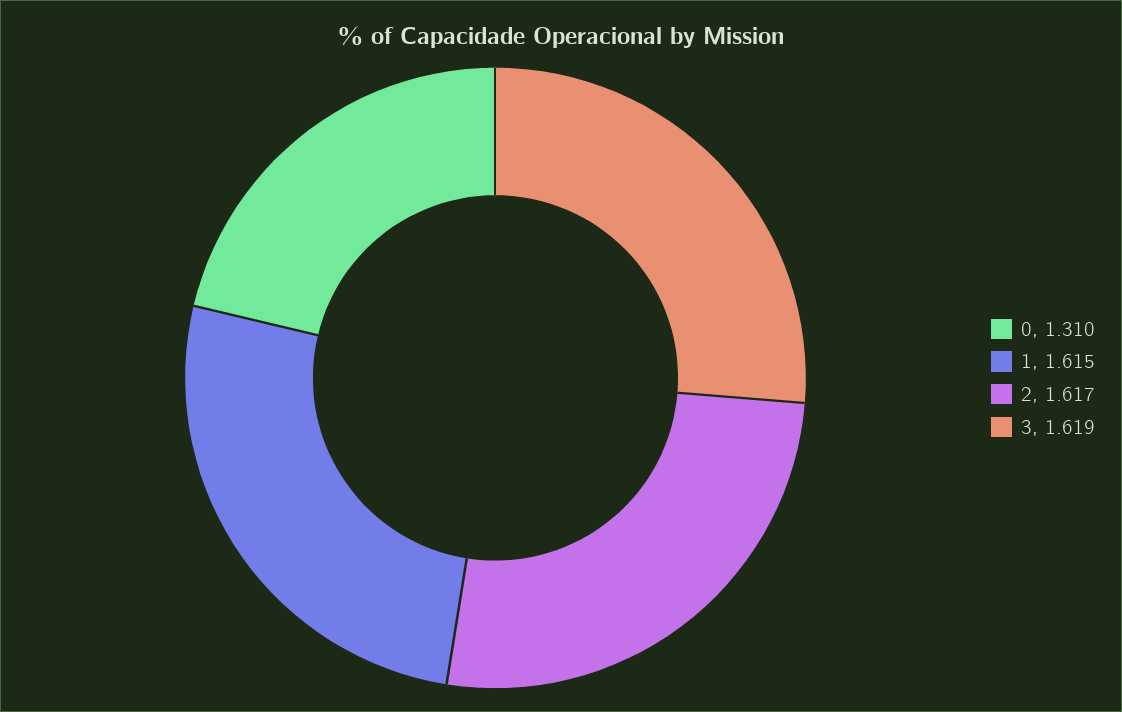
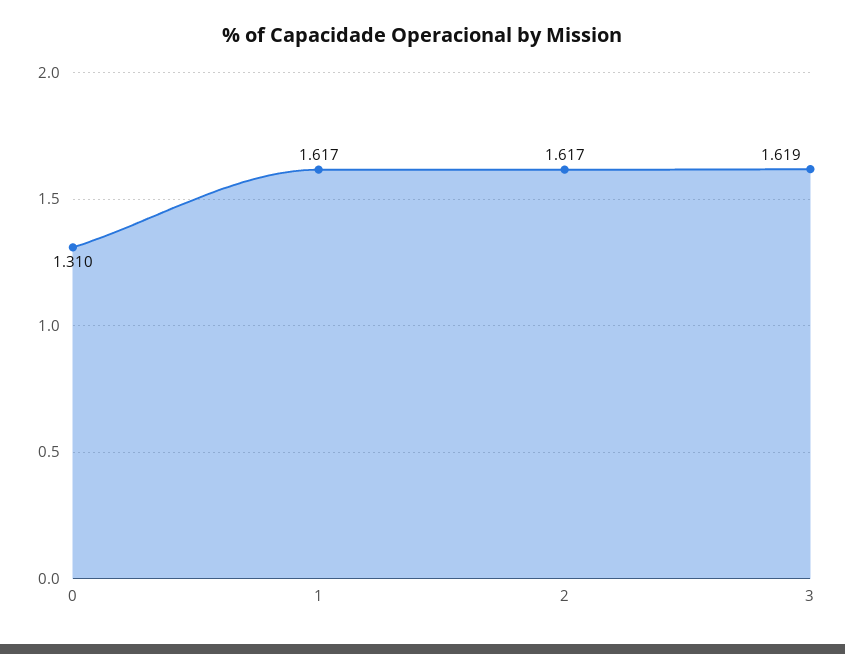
  {
    "0": 1.31,
-   "1": 1.615,
+   "1": 1.617,
    "2": 1.617,
    "3": 1.619
  }

